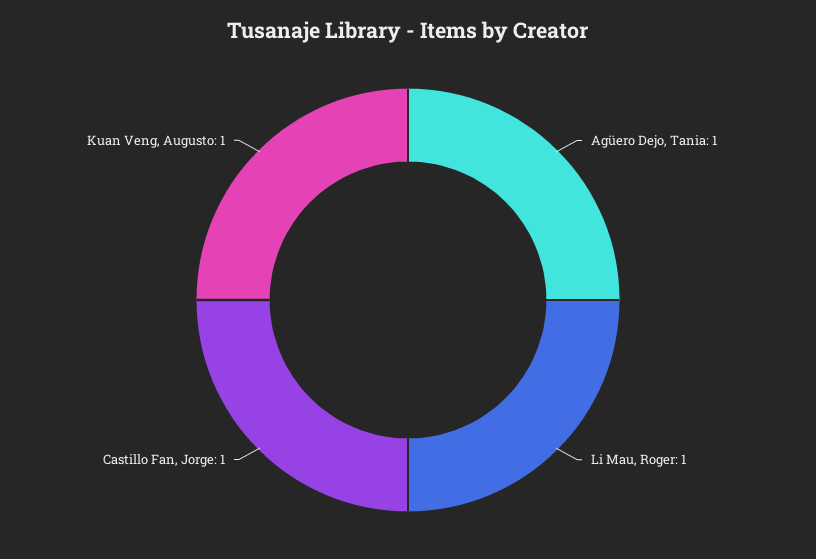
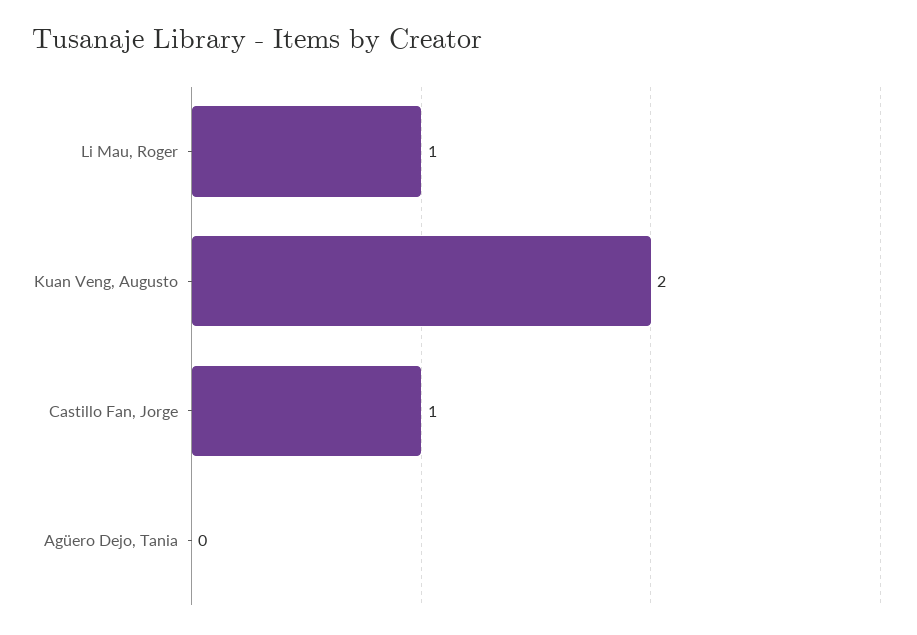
  {
-   "Agüero Dejo, Tania": 1,
+   "Agüero Dejo, Tania": 0,
    "Li Mau, Roger": 1,
    "Castillo Fan, Jorge": 1,
-   "Kuan Veng, Augusto": 1
+   "Kuan Veng, Augusto": 2
  }

